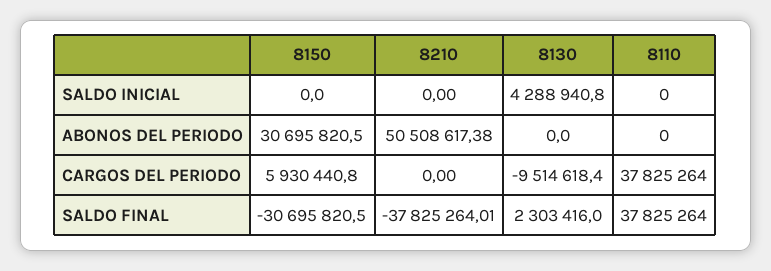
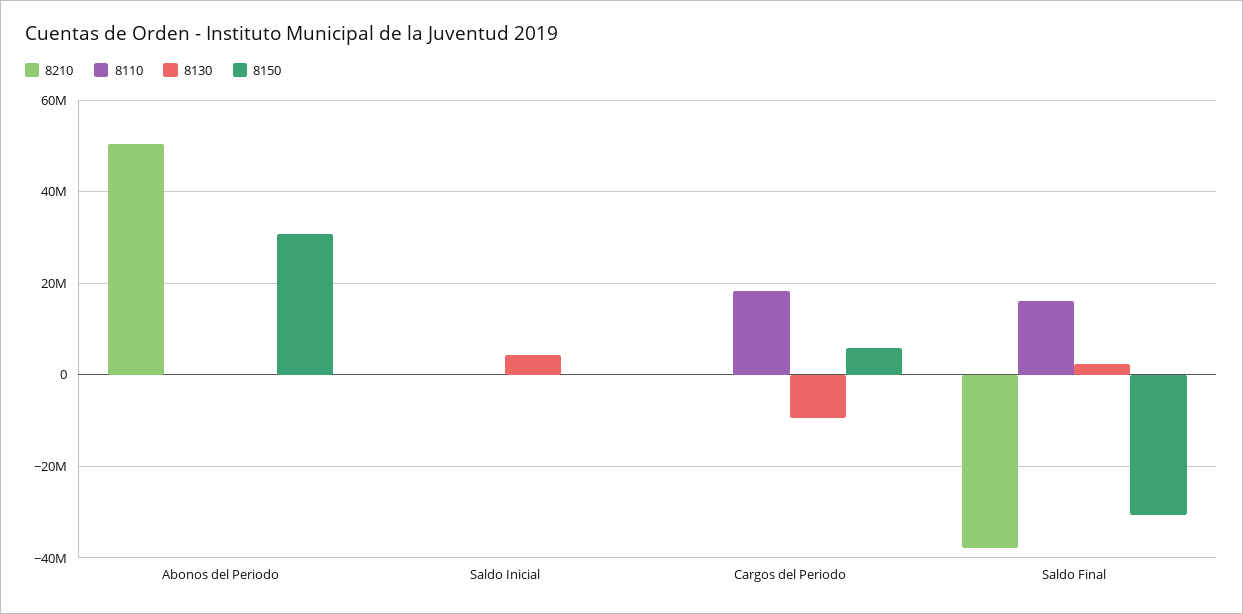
  {
    "8150": {
      "SALDO INICIAL": 0,
      "ABONOS DEL PERIODO": 30695820.5,
      "CARGOS DEL PERIODO": 5930440.8,
      "SALDO FINAL": -30695820.5
    },
    "8210": {
      "SALDO INICIAL": 0,
      "ABONOS DEL PERIODO": 50508617.38,
      "CARGOS DEL PERIODO": 0,
      "SALDO FINAL": -37825264.01
    },
    "8130": {
      "SALDO INICIAL": 4288940.8,
      "ABONOS DEL PERIODO": 0,
      "CARGOS DEL PERIODO": -9514618.4,
      "SALDO FINAL": 2303416
    },
    "8110": {
      "SALDO INICIAL": 0,
      "ABONOS DEL PERIODO": 0,
-     "CARGOS DEL PERIODO": 37825264,
+     "CARGOS DEL PERIODO": 18000000,
-     "SALDO FINAL": 37825264
+     "SALDO FINAL": 16000000
    }
  }

